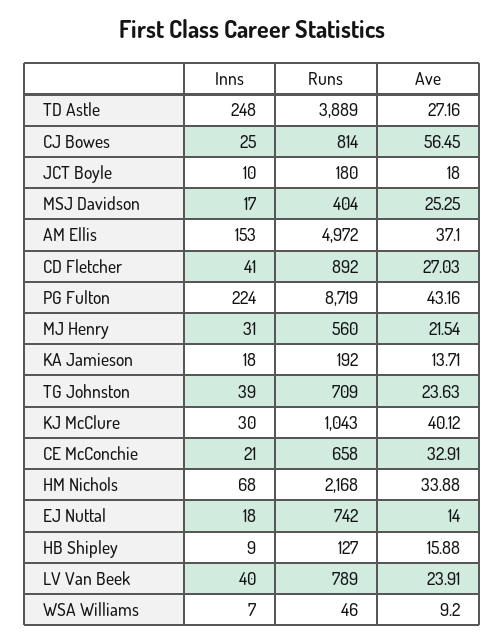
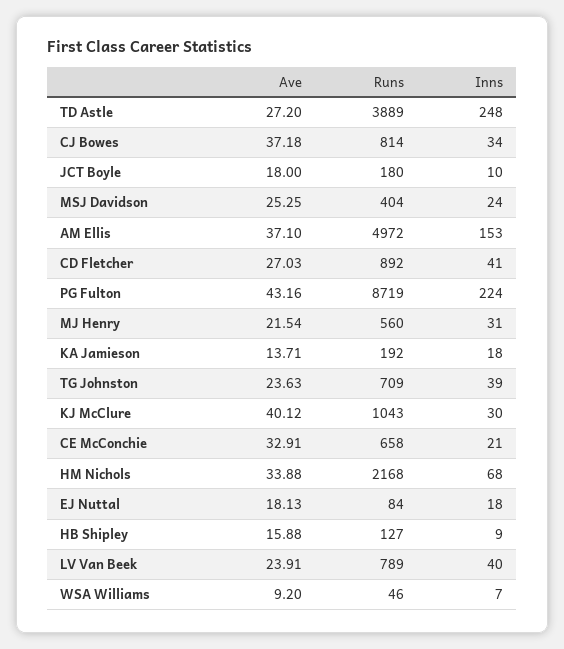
  {
    "Inns": {
      "TD Astle": 248,
-     "CJ Bowes": 25,
+     "CJ Bowes": 34,
      "JCT Boyle": 10,
-     "MSJ Davidson": 17,
+     "MSJ Davidson": 24,
      "AM Ellis": 153,
      "CD Fletcher": 41,
      "PG Fulton": 224,
      "MJ Henry": 31,
      "KA Jamieson": 18,
      "TG Johnston": 39,
      "KJ McClure": 30,
      "CE McConchie": 21,
      "HM Nichols": 68,
      "EJ Nuttal": 18,
      "HB Shipley": 9,
      "LV Van Beek": 40,
      "WSA Williams": 7
    },
    "Runs": {
      "TD Astle": 3889,
      "CJ Bowes": 814,
      "JCT Boyle": 180,
      "MSJ Davidson": 404,
      "AM Ellis": 4972,
      "CD Fletcher": 892,
      "PG Fulton": 8719,
      "MJ Henry": 560,
      "KA Jamieson": 192,
      "TG Johnston": 709,
      "KJ McClure": 1043,
      "CE McConchie": 658,
      "HM Nichols": 2168,
-     "EJ Nuttal": 742,
+     "EJ Nuttal": 84,
      "HB Shipley": 127,
      "LV Van Beek": 789,
      "WSA Williams": 46
    },
    "Ave": {
-     "TD Astle": 27.16,
+     "TD Astle": 27.2,
-     "CJ Bowes": 56.45,
+     "CJ Bowes": 37.18,
      "JCT Boyle": 18,
      "MSJ Davidson": 25.25,
      "AM Ellis": 37.1,
      "CD Fletcher": 27.03,
      "PG Fulton": 43.16,
      "MJ Henry": 21.54,
      "KA Jamieson": 13.71,
      "TG Johnston": 23.63,
      "KJ McClure": 40.12,
      "CE McConchie": 32.91,
      "HM Nichols": 33.88,
-     "EJ Nuttal": 14,
+     "EJ Nuttal": 18.13,
      "HB Shipley": 15.88,
      "LV Van Beek": 23.91,
      "WSA Williams": 9.2
    }
  }

